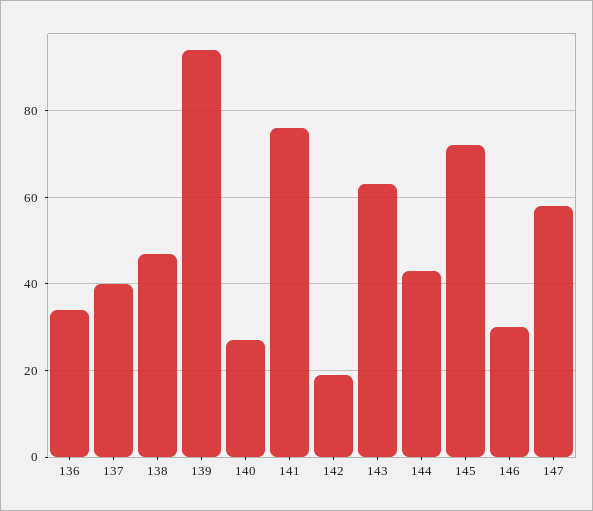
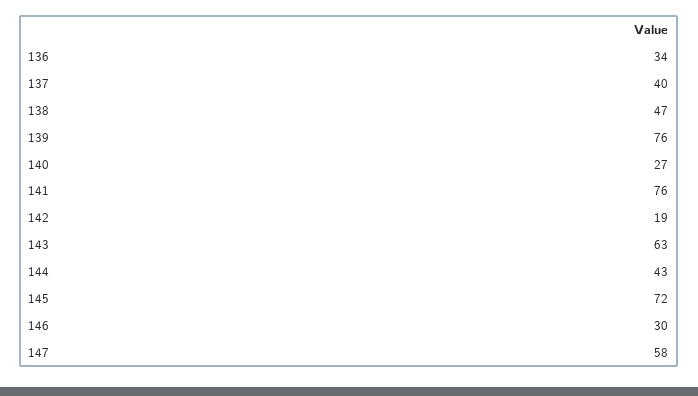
  {
    "136": 34,
    "137": 40,
    "138": 47,
-   "139": 95,
+   "139": 76,
    "140": 27,
    "141": 76,
    "142": 19,
    "143": 63,
    "144": 43,
    "145": 72,
    "146": 30,
    "147": 58
  }

